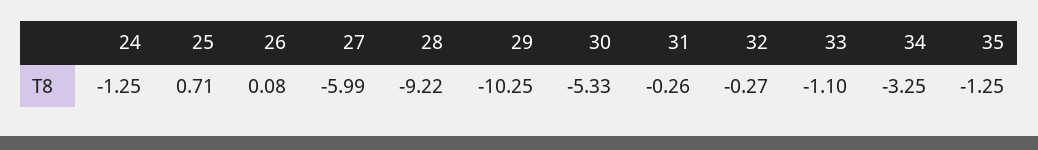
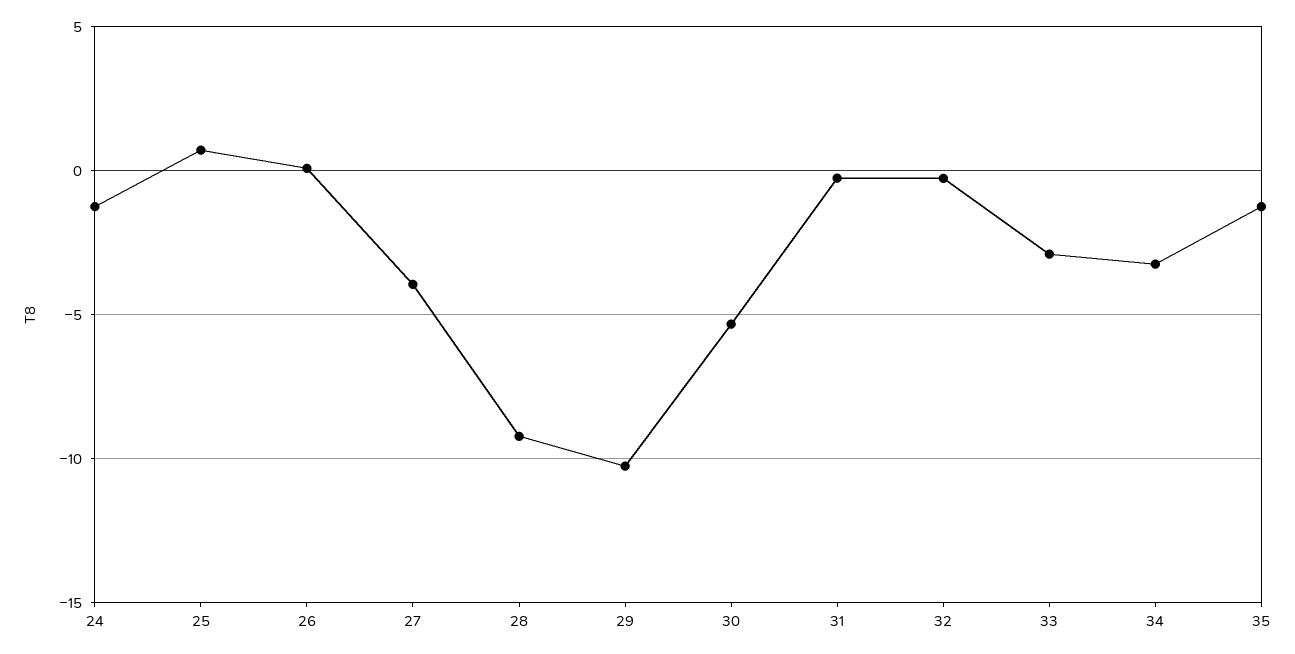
  {
    "24": -1.25,
    "25": 0.71,
    "26": 0.08,
-   "27": -5.99,
+   "27": -4,
    "28": -9.22,
    "29": -10.25,
    "30": -5.33,
    "31": -0.26,
    "32": -0.27,
-   "33": -1.1,
+   "33": -3,
    "34": -3.25,
    "35": -1.25
  }

